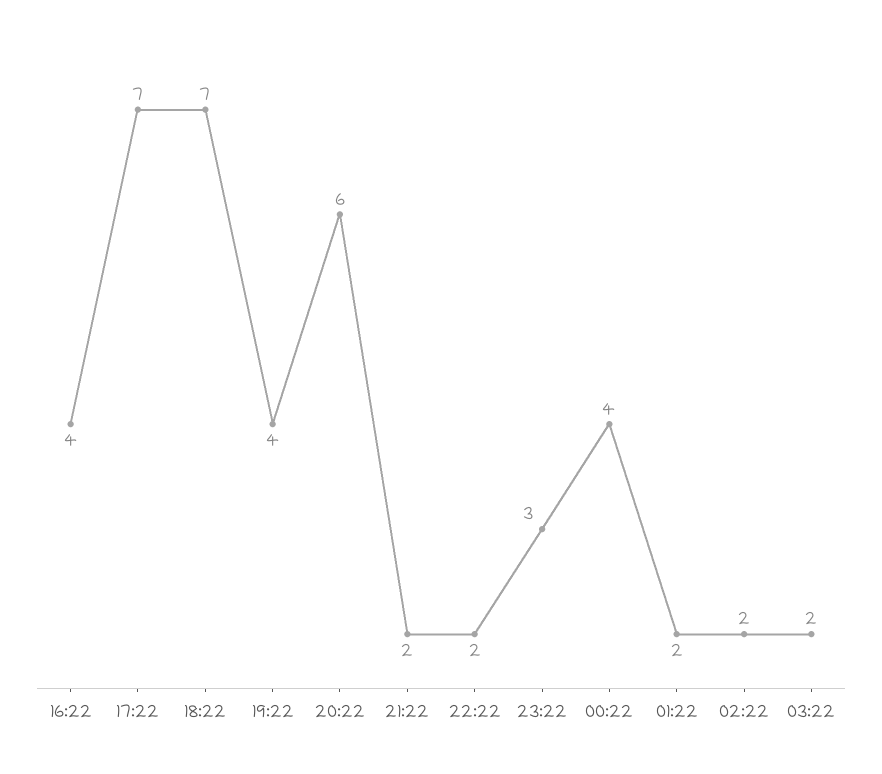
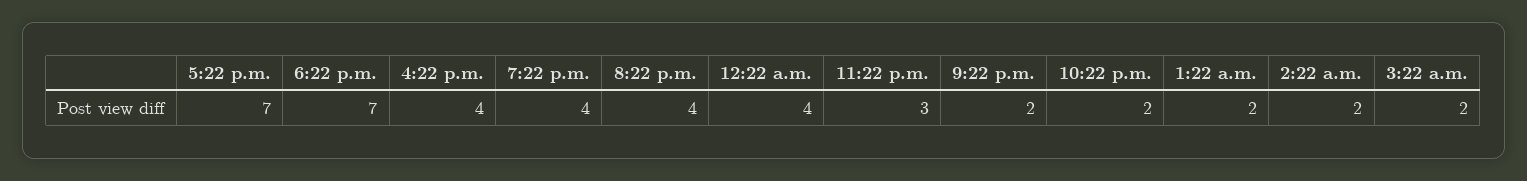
  {
    "16:22": 4,
    "17:22": 7,
    "18:22": 7,
    "19:22": 4,
-   "20:22": 6,
+   "20:22": 4,
    "21:22": 2,
    "22:22": 2,
    "23:22": 3,
    "00:22": 4,
    "01:22": 2,
    "02:22": 2,
    "03:22": 2
  }

